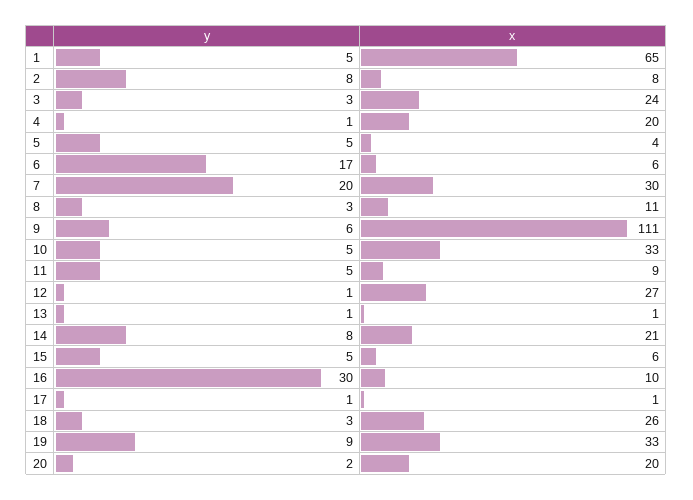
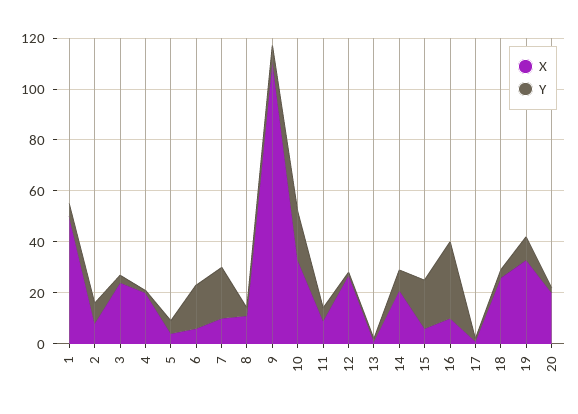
  {
    "y": {
      "1": 5,
      "2": 8,
      "3": 3,
      "4": 1,
      "5": 5,
      "6": 17,
      "7": 20,
      "8": 3,
      "9": 6,
-     "10": 5,
+     "10": 20,
      "11": 5,
      "12": 1,
      "13": 1,
      "14": 8,
-     "15": 5,
+     "15": 20,
      "16": 30,
      "17": 1,
      "18": 3,
      "19": 9,
      "20": 2
    },
    "x": {
-     "1": 65,
+     "1": 50,
      "2": 8,
      "3": 24,
      "4": 20,
      "5": 4,
      "6": 6,
-     "7": 30,
+     "7": 10,
      "8": 11,
      "9": 111,
      "10": 33,
      "11": 9,
      "12": 27,
      "13": 1,
      "14": 21,
      "15": 6,
      "16": 10,
      "17": 1,
      "18": 26,
      "19": 33,
      "20": 20
    }
  }

